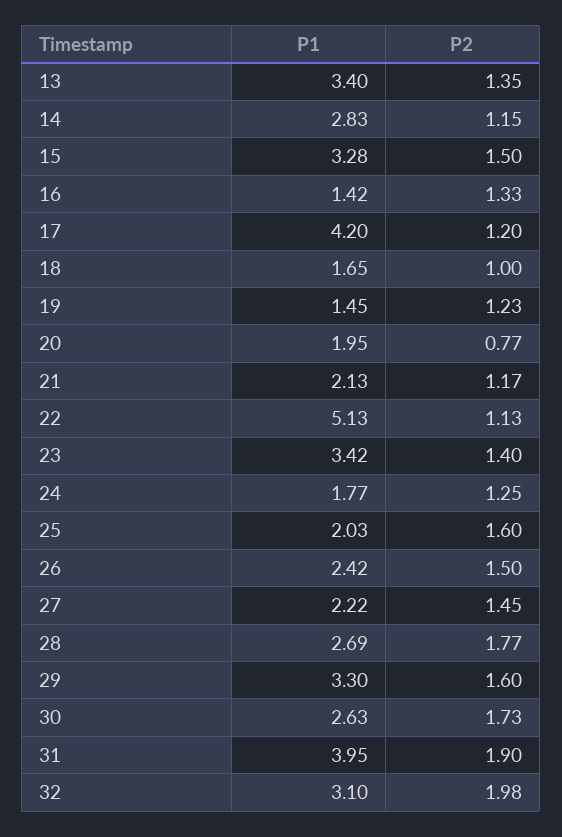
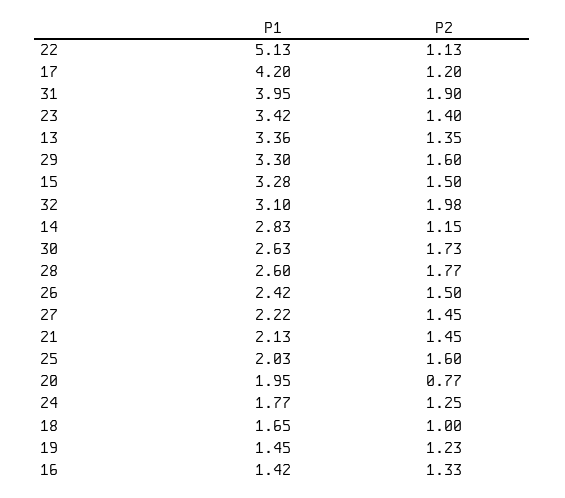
  {
    "P1": {
-     "13": 3.4,
+     "13": 3.36,
      "14": 2.83,
      "15": 3.28,
      "16": 1.42,
      "17": 4.2,
      "18": 1.65,
      "19": 1.45,
      "20": 1.95,
      "21": 2.13,
      "22": 5.13,
      "23": 3.42,
      "24": 1.77,
      "25": 2.03,
      "26": 2.42,
      "27": 2.22,
-     "28": 2.69,
+     "28": 2.6,
      "29": 3.3,
      "30": 2.63,
      "31": 3.95,
      "32": 3.1
    },
    "P2": {
      "13": 1.35,
      "14": 1.15,
      "15": 1.5,
      "16": 1.33,
      "17": 1.2,
      "18": 1,
      "19": 1.23,
      "20": 0.77,
-     "21": 1.17,
+     "21": 1.45,
      "22": 1.13,
      "23": 1.4,
      "24": 1.25,
      "25": 1.6,
      "26": 1.5,
      "27": 1.45,
      "28": 1.77,
      "29": 1.6,
      "30": 1.73,
      "31": 1.9,
      "32": 1.98
    }
  }

